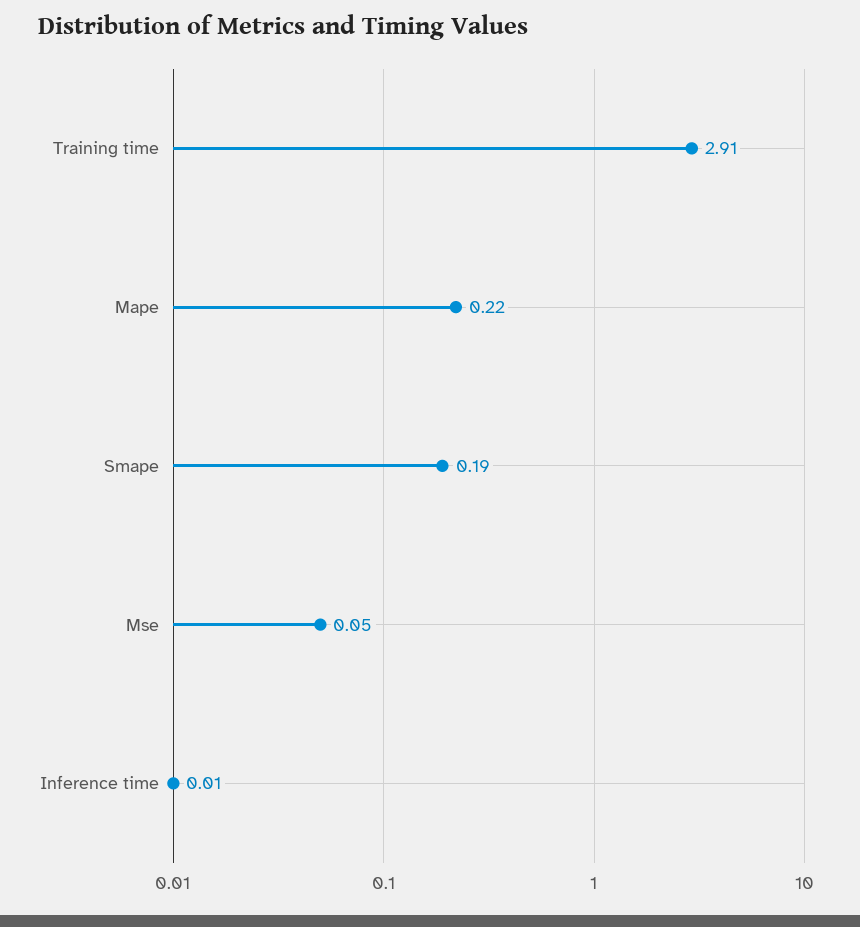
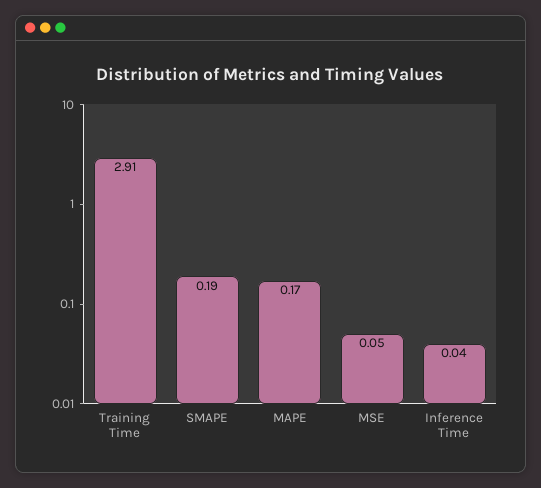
  {
    "Training time": 2.91,
-   "Mape": 0.22,
+   "Mape": 0.17,
    "Smape": 0.19,
    "Mse": 0.05,
-   "Inference time": 0.01
+   "Inference time": 0.04
  }

